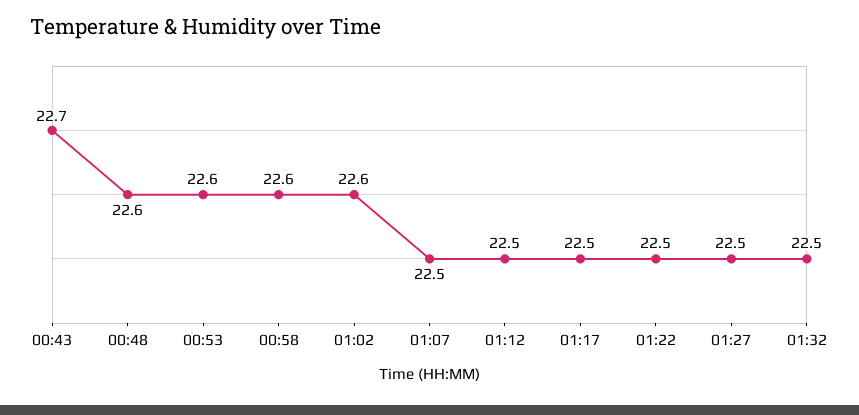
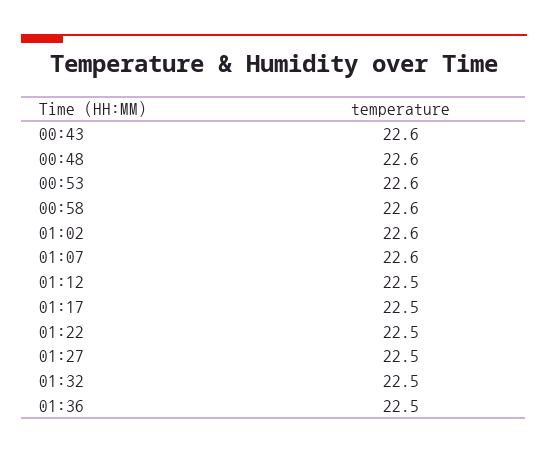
  {
-   "00:43": 22.7,
+   "00:43": 22.6,
    "00:48": 22.6,
    "00:53": 22.6,
    "00:58": 22.6,
    "01:02": 22.6,
-   "01:07": 22.5,
+   "01:07": 22.6,
    "01:12": 22.5,
    "01:17": 22.5,
    "01:22": 22.5,
    "01:27": 22.5,
-   "01:32": 22.5
+   "01:32": 22.5,
+   "01:36": 22.5
  }

